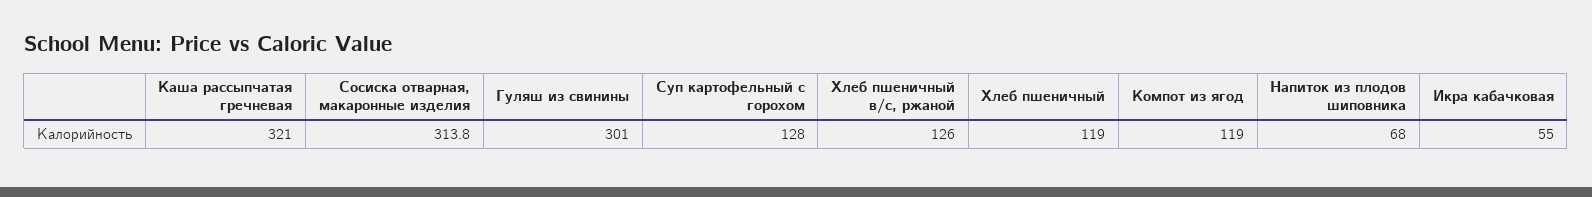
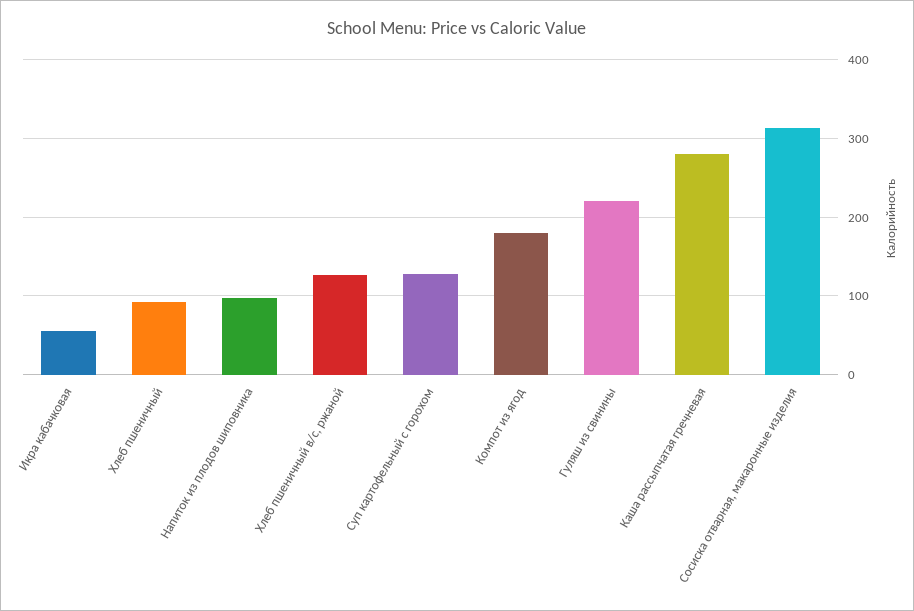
  {
-   "Каша рассыпчатая гречневая": 321,
+   "Каша рассыпчатая гречневая": 280,
    "Сосиска отварная, макаронные изделия": 313.8,
-   "Гуляш из свинины": 301,
+   "Гуляш из свинины": 220,
    "Суп картофельный с горохом": 128,
    "Хлеб пшеничный в/с, ржаной": 126,
-   "Хлеб пшеничный": 119,
+   "Хлеб пшеничный": 90,
-   "Компот из ягод": 119,
+   "Компот из ягод": 180,
-   "Напиток из плодов шиповника": 68,
+   "Напиток из плодов шиповника": 100,
    "Икра кабачковая": 55
  }

